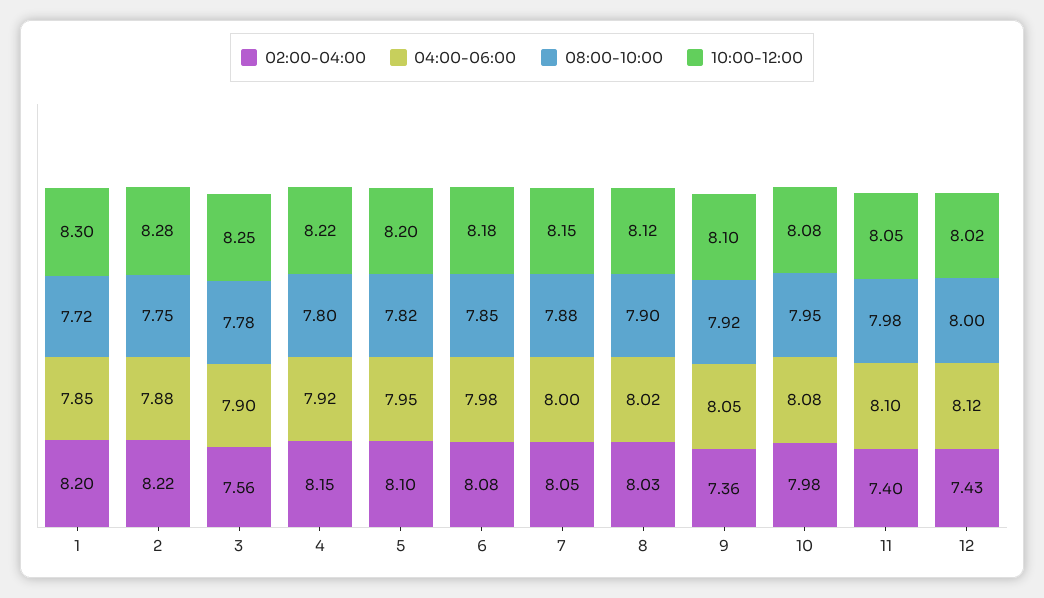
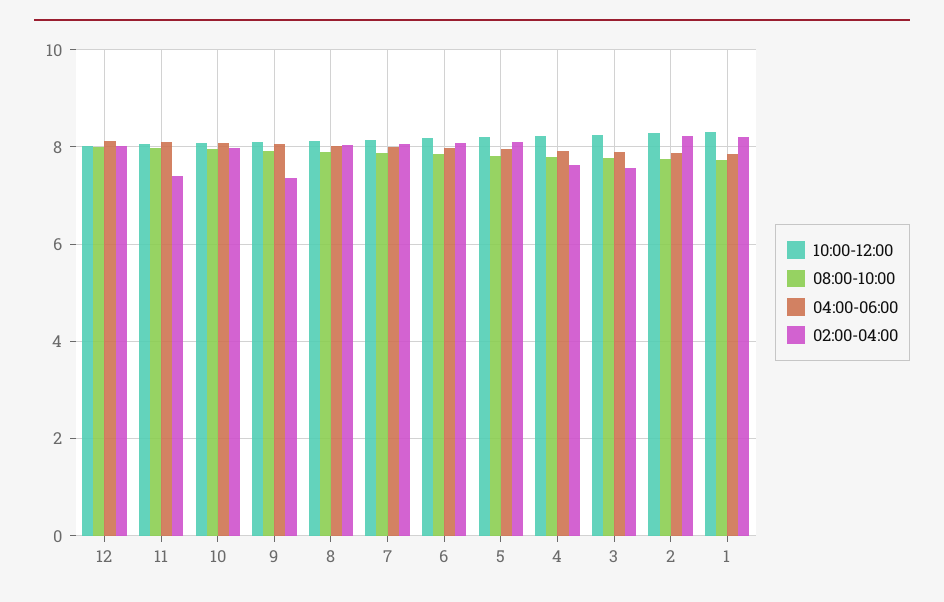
  {
    "02:00-04:00": {
      "1": 8.2,
      "2": 8.22,
      "3": 7.56,
-     "4": 8.15,
+     "4": 7.6,
      "5": 8.1,
      "6": 8.08,
      "7": 8.05,
      "8": 8.03,
      "9": 7.36,
      "10": 7.98,
      "11": 7.4,
-     "12": 7.43
+     "12": 8
    },
    "04:00-06:00": {
      "1": 7.85,
      "2": 7.88,
      "3": 7.9,
      "4": 7.92,
      "5": 7.95,
      "6": 7.98,
      "7": 8,
      "8": 8.02,
      "9": 8.05,
      "10": 8.08,
      "11": 8.1,
      "12": 8.12
    },
    "08:00-10:00": {
      "1": 7.72,
      "2": 7.75,
      "3": 7.78,
      "4": 7.8,
      "5": 7.82,
      "6": 7.85,
      "7": 7.88,
      "8": 7.9,
      "9": 7.92,
      "10": 7.95,
      "11": 7.98,
      "12": 8
    },
    "10:00-12:00": {
      "1": 8.3,
      "2": 8.28,
      "3": 8.25,
      "4": 8.22,
      "5": 8.2,
      "6": 8.18,
      "7": 8.15,
      "8": 8.12,
      "9": 8.1,
      "10": 8.08,
      "11": 8.05,
      "12": 8.02
    }
  }

